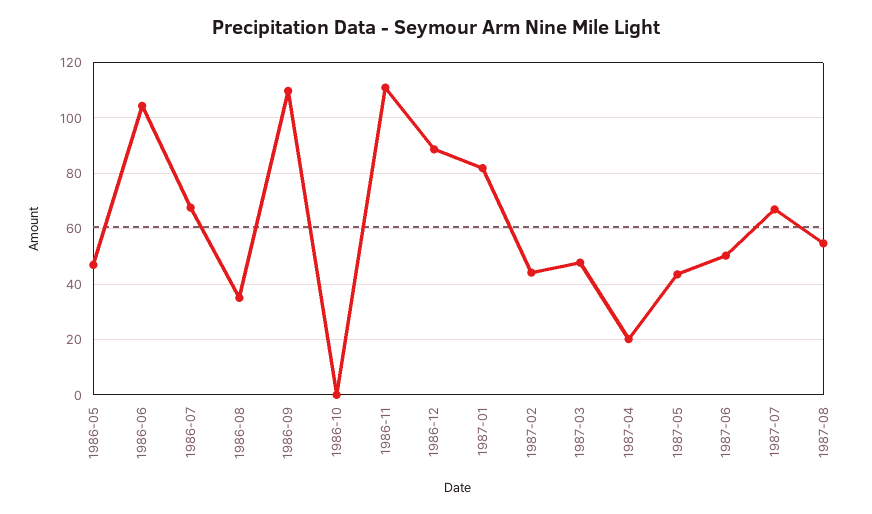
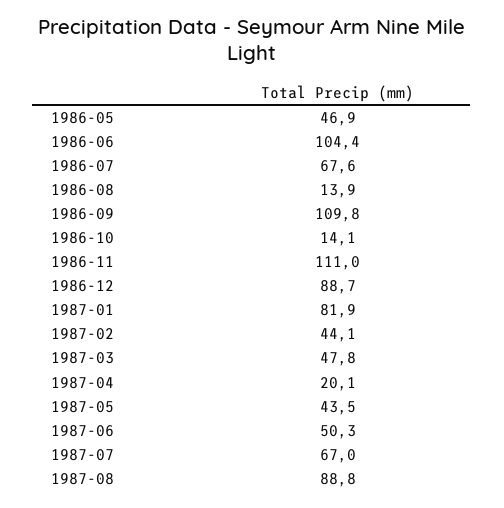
  {
    "1986-05": 46.9,
    "1986-06": 104.4,
    "1986-07": 67.6,
-   "1986-08": 35,
+   "1986-08": 13.9,
    "1986-09": 109.8,
-   "1986-10": 0,
+   "1986-10": 14.1,
    "1986-11": 111,
    "1986-12": 88.7,
    "1987-01": 81.9,
    "1987-02": 44.1,
    "1987-03": 47.8,
    "1987-04": 20.1,
    "1987-05": 43.5,
    "1987-06": 50.3,
    "1987-07": 67,
-   "1987-08": 55
+   "1987-08": 88.8
  }

